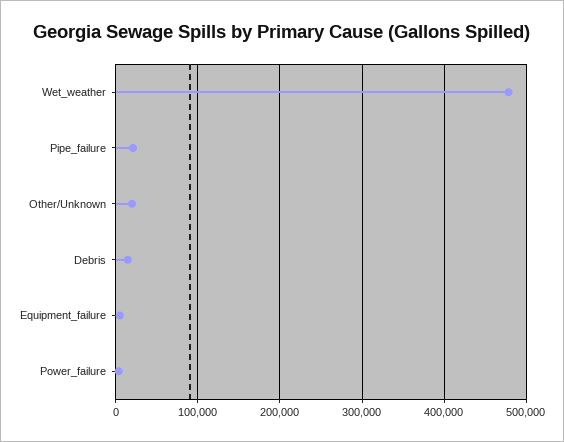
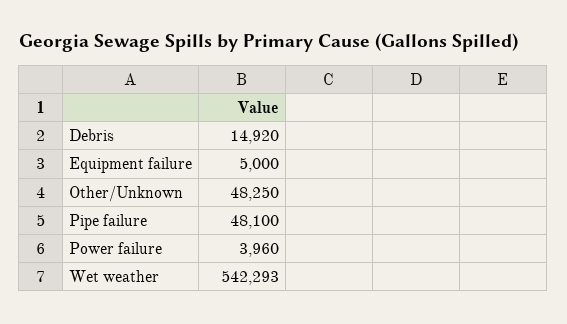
  {
-   "Wet_weather": 480000,
+   "Wet_weather": 542293,
-   "Pipe_failure": 20000,
+   "Pipe_failure": 48100,
-   "Other/Unknown": 20000,
+   "Other/Unknown": 48250,
    "Debris": 14920,
    "Equipment_failure": 5000,
    "Power_failure": 3960
  }

